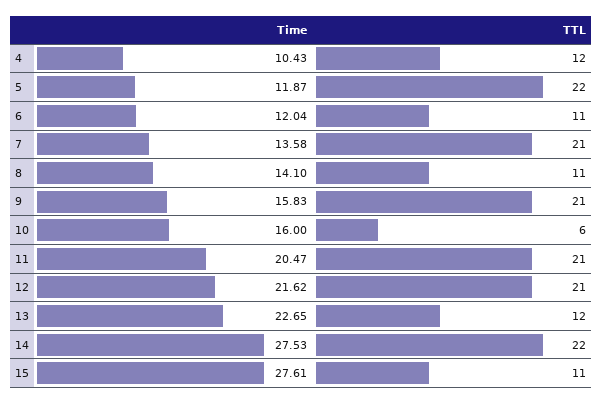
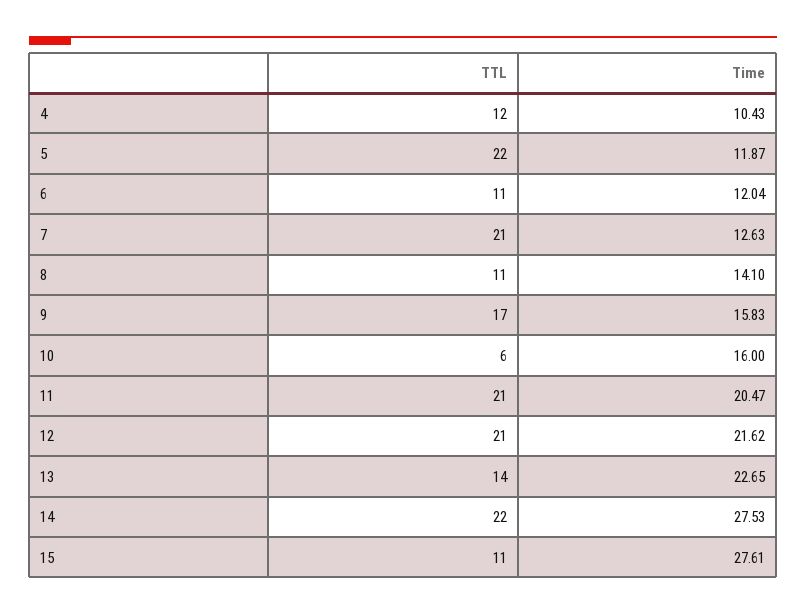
  {
    "Time": {
      "4": 10.43,
      "5": 11.87,
      "6": 12.04,
-     "7": 13.58,
+     "7": 12.63,
      "8": 14.1,
      "9": 15.83,
      "10": 16,
      "11": 20.47,
      "12": 21.62,
      "13": 22.65,
      "14": 27.53,
      "15": 27.61
    },
    "TTL": {
      "4": 12,
      "5": 22,
      "6": 11,
      "7": 21,
      "8": 11,
-     "9": 21,
+     "9": 17,
      "10": 6,
      "11": 21,
      "12": 21,
-     "13": 12,
+     "13": 14,
      "14": 22,
      "15": 11
    }
  }

